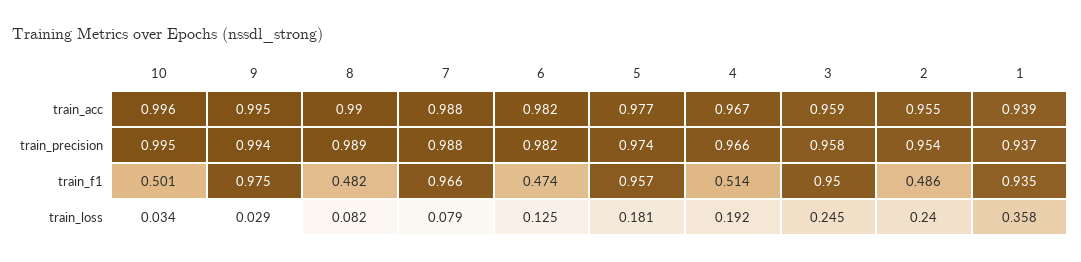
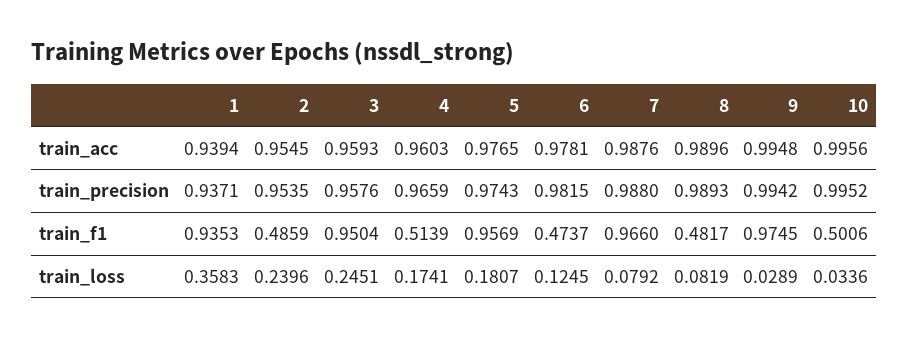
  {
    "10": {
      "train_acc": 0.9956,
      "train_precision": 0.9952,
      "train_f1": 0.5006,
      "train_loss": 0.0336
    },
    "9": {
      "train_acc": 0.9948,
      "train_precision": 0.9942,
      "train_f1": 0.9745,
      "train_loss": 0.0289
    },
    "8": {
      "train_acc": 0.9896,
      "train_precision": 0.9893,
      "train_f1": 0.4817,
      "train_loss": 0.0819
    },
    "7": {
      "train_acc": 0.9876,
      "train_precision": 0.988,
      "train_f1": 0.966,
      "train_loss": 0.0792
    },
    "6": {
-     "train_acc": 0.982,
+     "train_acc": 0.9781,
      "train_precision": 0.9815,
      "train_f1": 0.4737,
      "train_loss": 0.1245
    },
    "5": {
      "train_acc": 0.9765,
      "train_precision": 0.9743,
      "train_f1": 0.9569,
      "train_loss": 0.1807
    },
    "4": {
-     "train_acc": 0.967,
+     "train_acc": 0.9603,
      "train_precision": 0.9659,
      "train_f1": 0.5139,
-     "train_loss": 0.192
+     "train_loss": 0.1741
    },
    "3": {
      "train_acc": 0.9593,
      "train_precision": 0.9576,
      "train_f1": 0.9504,
      "train_loss": 0.2451
    },
    "2": {
      "train_acc": 0.9545,
      "train_precision": 0.9535,
      "train_f1": 0.4859,
      "train_loss": 0.2396
    },
    "1": {
      "train_acc": 0.9394,
      "train_precision": 0.9371,
      "train_f1": 0.9353,
      "train_loss": 0.3583
    }
  }

